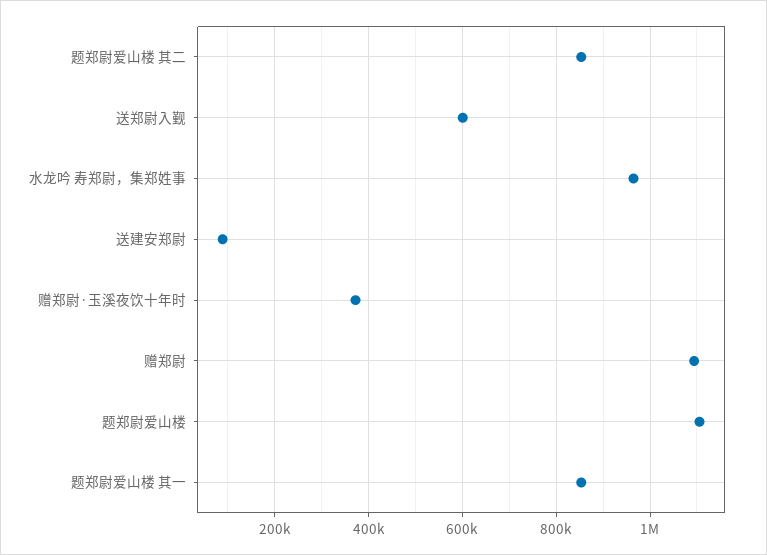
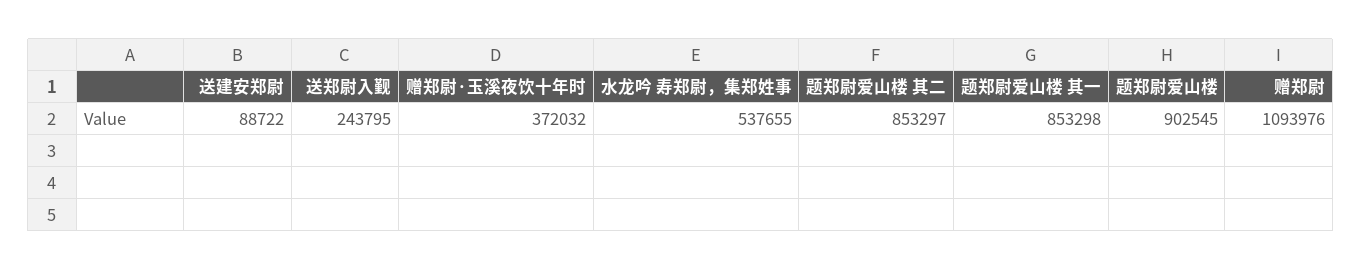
  {
    "题郑尉爱山楼 其二": 853297,
-   "送郑尉入觐": 600000,
+   "送郑尉入觐": 243795,
-   "水龙吟 寿郑尉，集郑姓事": 960000,
+   "水龙吟 寿郑尉，集郑姓事": 537655,
    "送建安郑尉": 88722,
    "赠郑尉·玉溪夜饮十年时": 372032,
    "赠郑尉": 1093976,
-   "题郑尉爱山楼": 1100000,
+   "题郑尉爱山楼": 902545,
    "题郑尉爱山楼 其一": 853298
  }

